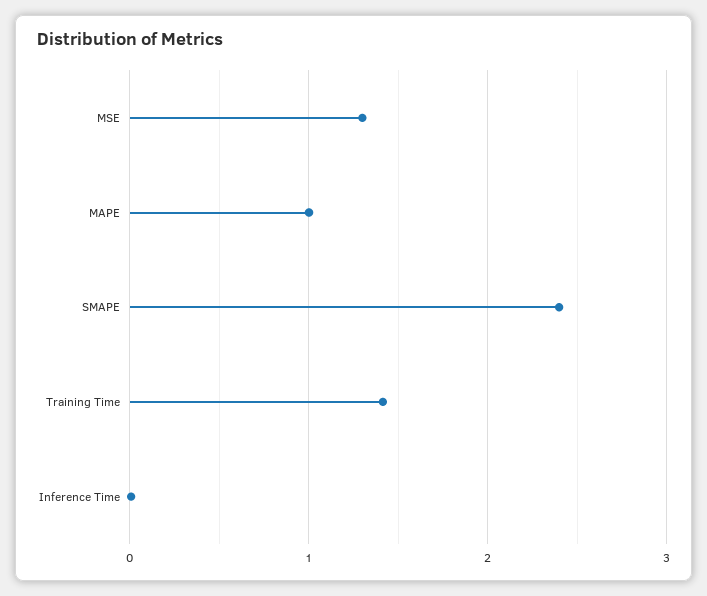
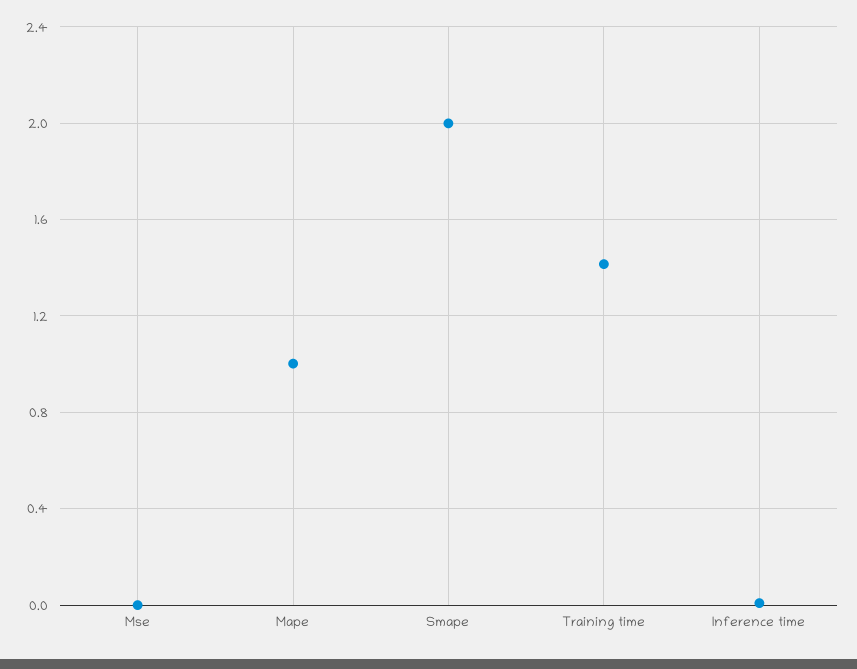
  {
-   "MSE": 1.3,
+   "MSE": 0,
    "MAPE": 1,
-   "SMAPE": 2.4,
+   "SMAPE": 2,
    "Training Time": 1.4,
    "Inference Time": 0
  }

